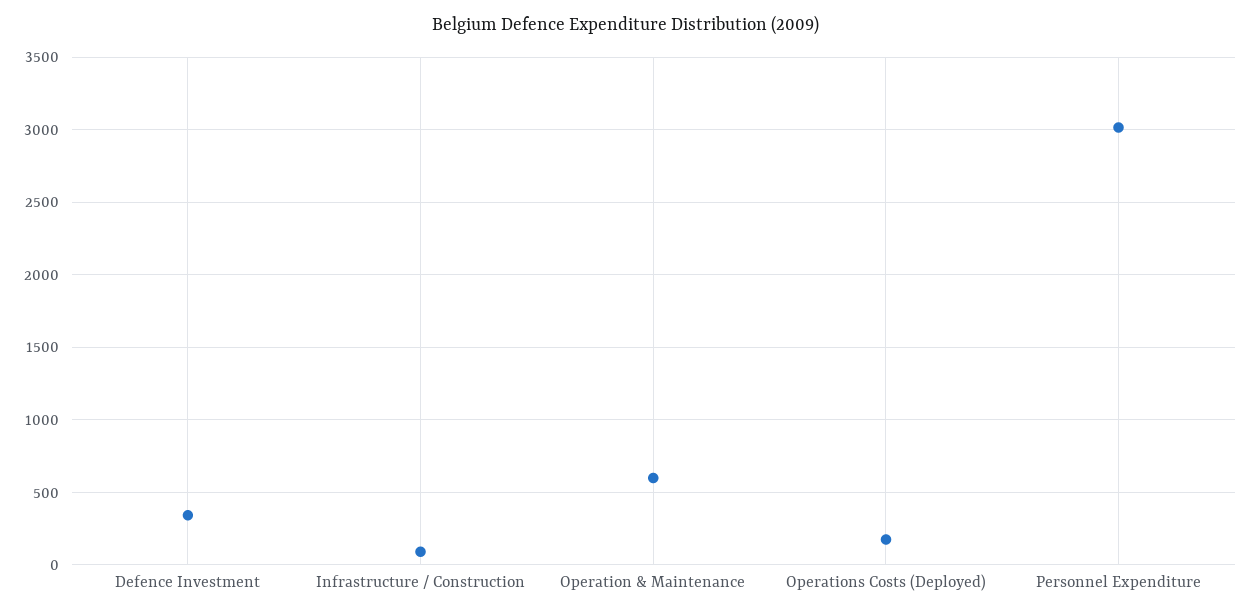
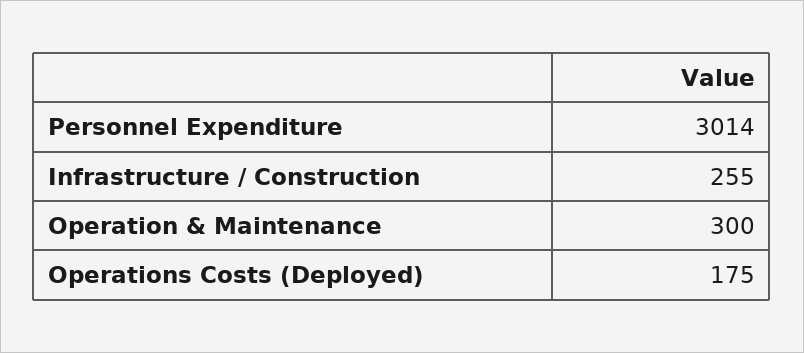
  {
-   "Defence Investment": 350,
-   "Infrastructure / Construction": 100,
+   "Infrastructure / Construction": 255,
-   "Operation & Maintenance": 600,
+   "Operation & Maintenance": 300,
    "Operations Costs (Deployed)": 175,
    "Personnel Expenditure": 3014
  }

